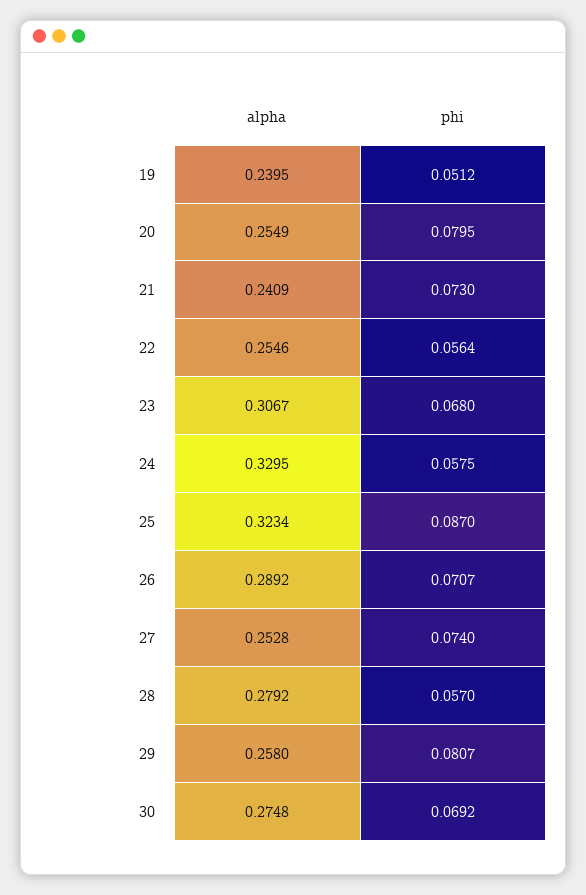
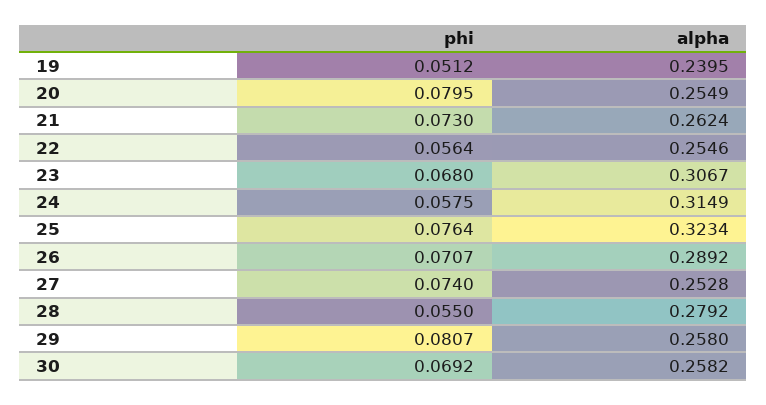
  {
    "alpha": {
      "19": 0.2395,
      "20": 0.2549,
-     "21": 0.2409,
+     "21": 0.2624,
      "22": 0.2546,
      "23": 0.3067,
-     "24": 0.3295,
+     "24": 0.3149,
      "25": 0.3234,
      "26": 0.2892,
      "27": 0.2528,
      "28": 0.2792,
      "29": 0.258,
-     "30": 0.2748
+     "30": 0.2582
    },
    "phi": {
      "19": 0.0512,
      "20": 0.0795,
      "21": 0.073,
      "22": 0.0564,
      "23": 0.068,
      "24": 0.0575,
-     "25": 0.087,
+     "25": 0.0764,
      "26": 0.0707,
      "27": 0.074,
-     "28": 0.057,
+     "28": 0.055,
      "29": 0.0807,
      "30": 0.0692
    }
  }

